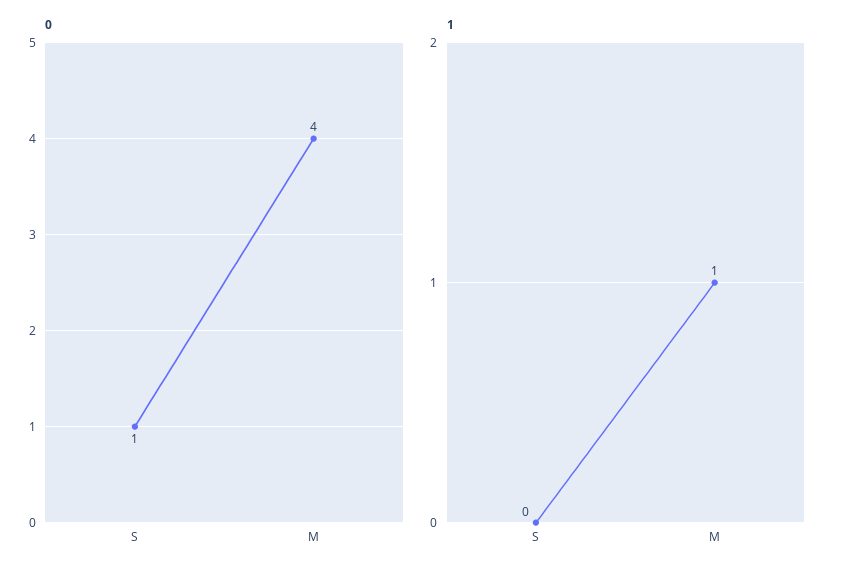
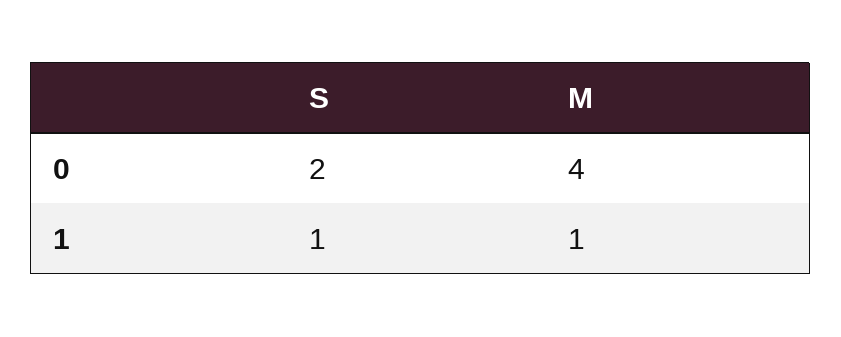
  {
    "0": {
-     "S": 1,
+     "S": 2,
      "M": 4
    },
    "1": {
-     "S": 0,
+     "S": 1,
      "M": 1
    }
  }

